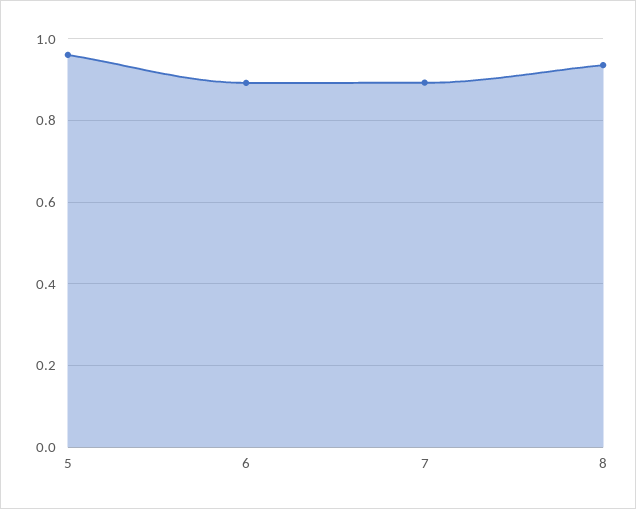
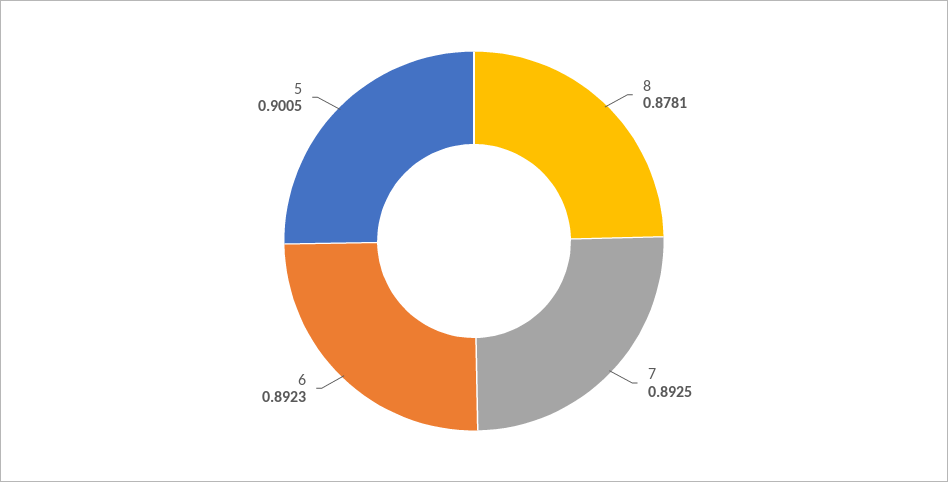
  {
-   "5": 0.96,
+   "5": 0.9005,
    "6": 0.8923,
    "7": 0.8925,
-   "8": 0.94
+   "8": 0.8781
  }

